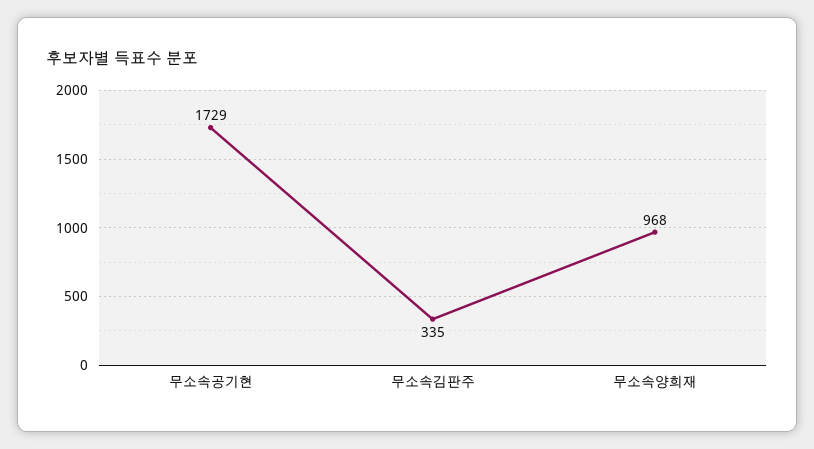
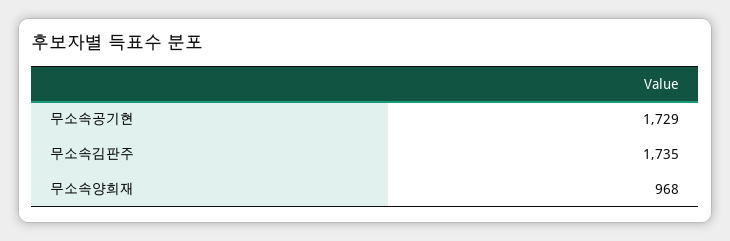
  {
    "무소속공기현": 1729,
-   "무소속김판주": 335,
+   "무소속김판주": 1735,
    "무소속양희재": 968
  }

